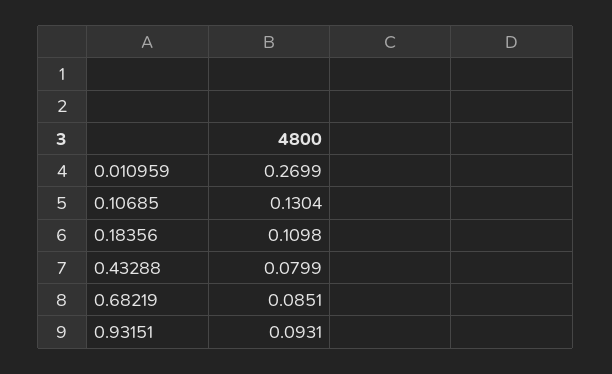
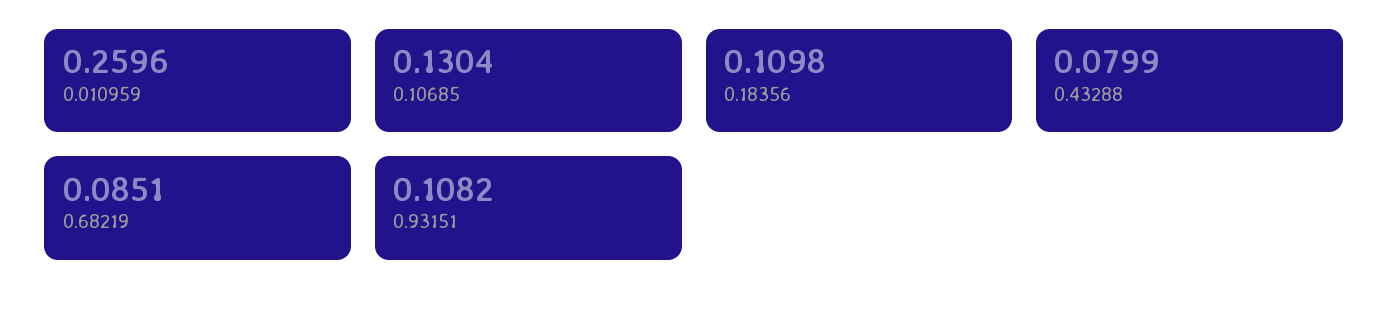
  {
-   "0.010959": 0.2699,
+   "0.010959": 0.2596,
    "0.10685": 0.1304,
    "0.18356": 0.1098,
    "0.43288": 0.0799,
    "0.68219": 0.0851,
-   "0.93151": 0.0931
+   "0.93151": 0.1082
  }

